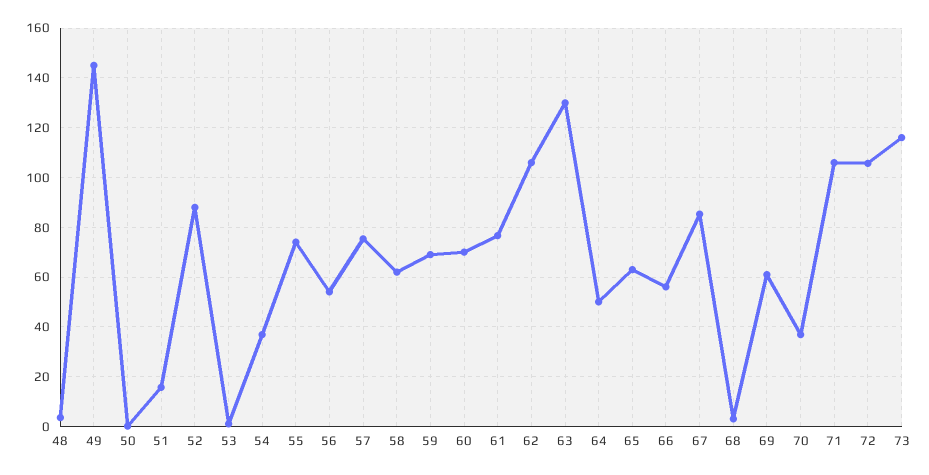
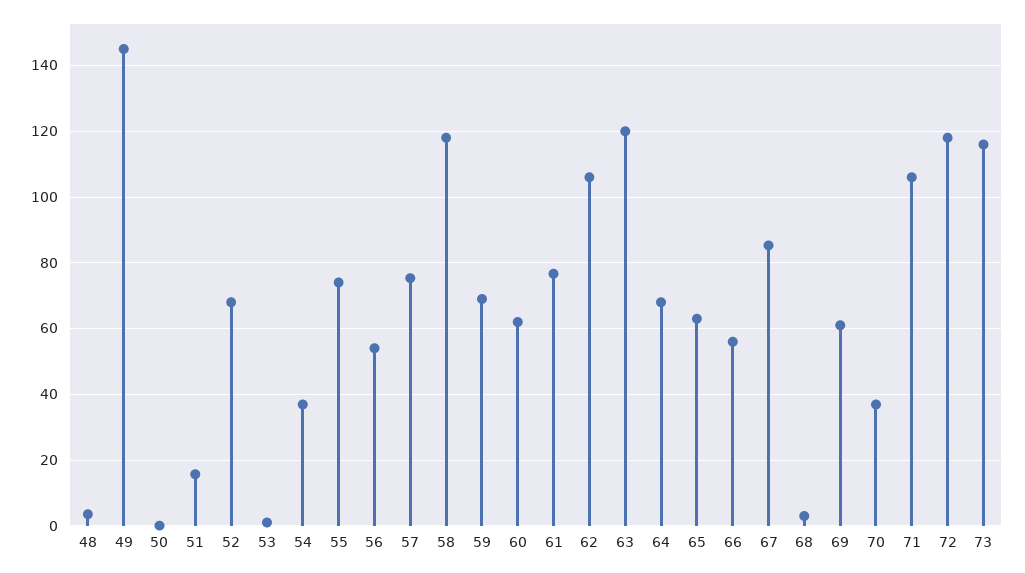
  {
    "48": 4,
    "49": 146,
    "50": 0,
    "51": 16,
-   "52": 87.5,
+   "52": 68,
    "53": 2,
    "54": 36,
    "55": 74,
    "56": 54,
    "57": 76,
-   "58": 62.5,
+   "58": 118,
    "59": 70,
-   "60": 70,
+   "60": 62,
    "61": 76,
    "62": 106,
-   "63": 130,
+   "63": 120,
-   "64": 50,
+   "64": 68,
    "65": 64,
    "66": 56,
    "67": 86,
    "68": 4,
    "69": 62,
    "70": 36,
    "71": 106,
-   "72": 105,
+   "72": 118,
    "73": 116
  }

